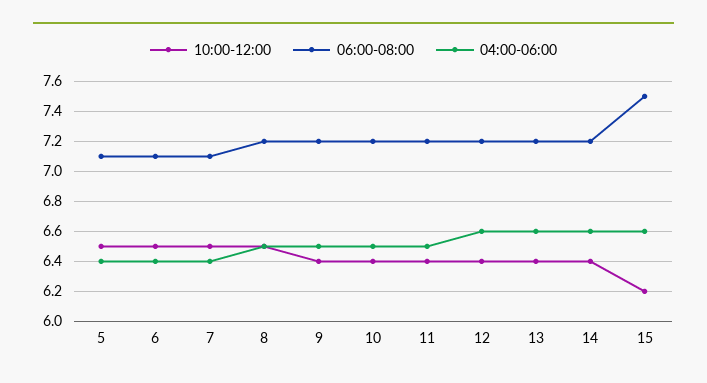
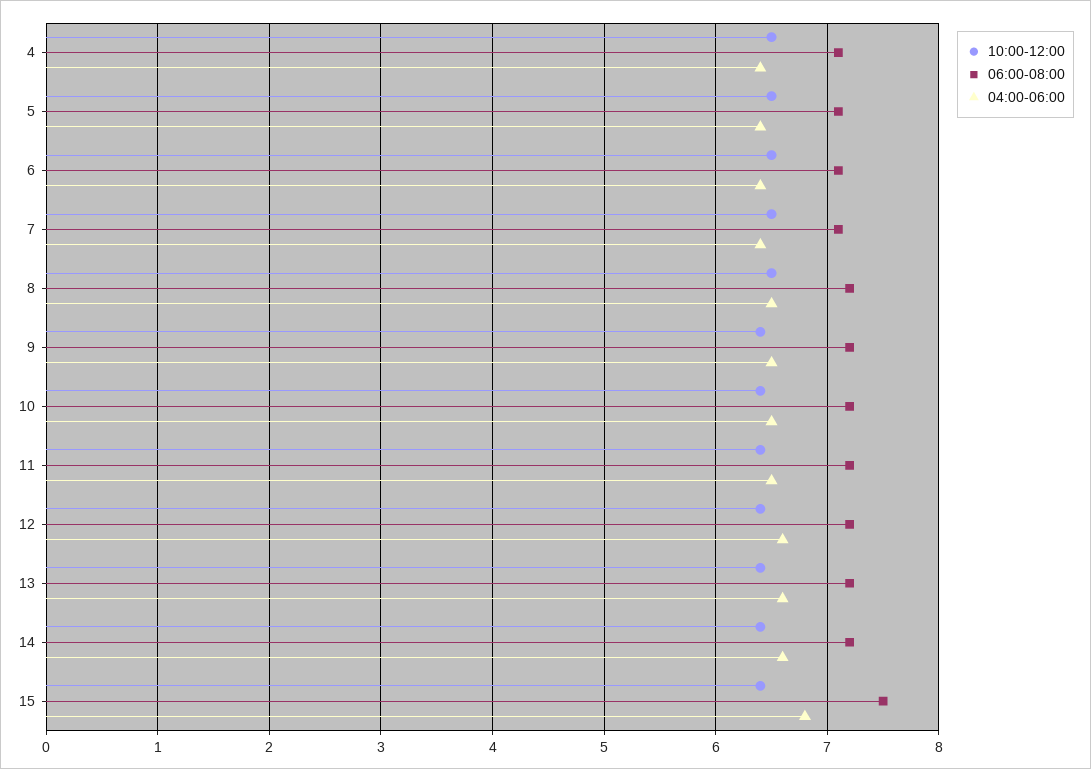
  {
    "10:00-12:00": {
      "5": 6.5,
      "6": 6.5,
      "7": 6.5,
      "8": 6.5,
      "9": 6.4,
      "10": 6.4,
      "11": 6.4,
      "12": 6.4,
      "13": 6.4,
      "14": 6.4,
-     "15": 6.2
+     "15": 6.4,
+     "4": 6.5
    },
    "06:00-08:00": {
      "5": 7.1,
      "6": 7.1,
      "7": 7.1,
      "8": 7.2,
      "9": 7.2,
      "10": 7.2,
      "11": 7.2,
      "12": 7.2,
      "13": 7.2,
      "14": 7.2,
-     "15": 7.5
+     "15": 7.5,
+     "4": 7.1
    },
    "04:00-06:00": {
      "5": 6.4,
      "6": 6.4,
      "7": 6.4,
      "8": 6.5,
      "9": 6.5,
      "10": 6.5,
      "11": 6.5,
      "12": 6.6,
      "13": 6.6,
      "14": 6.6,
-     "15": 6.6
+     "15": 6.8,
+     "4": 6.4
    }
  }

